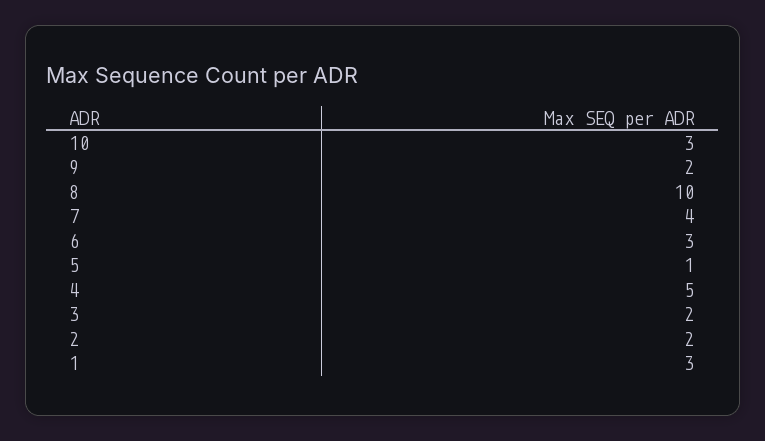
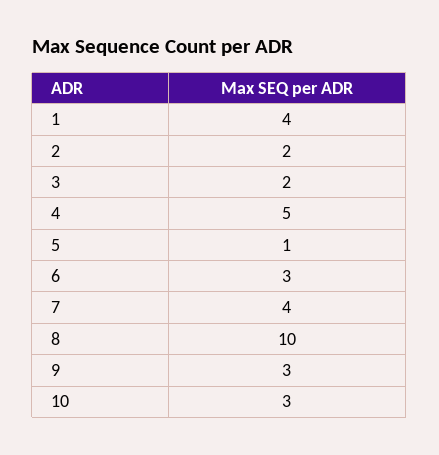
  {
    "10": 3,
-   "9": 2,
+   "9": 3,
    "8": 10,
    "7": 4,
    "6": 3,
    "5": 1,
    "4": 5,
    "3": 2,
    "2": 2,
-   "1": 3
+   "1": 4
  }

